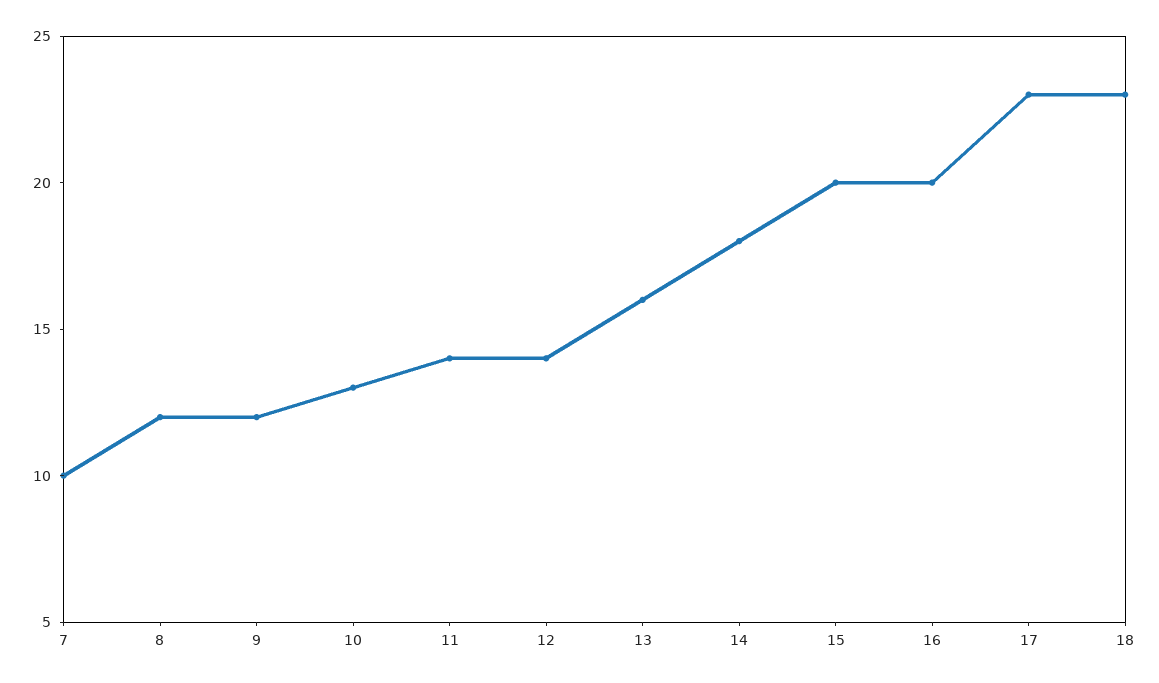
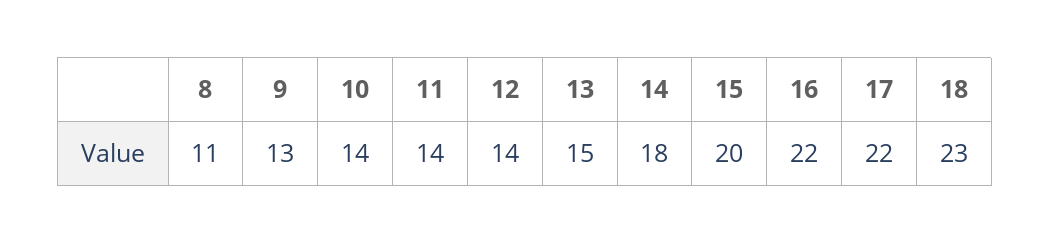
  {
-   "7": 10,
-   "8": 12,
+   "8": 11,
-   "9": 12,
+   "9": 13,
-   "10": 13,
+   "10": 14,
    "11": 14,
    "12": 14,
-   "13": 16,
+   "13": 15,
    "14": 18,
    "15": 20,
-   "16": 20,
+   "16": 22,
-   "17": 23,
+   "17": 22,
    "18": 23
  }

